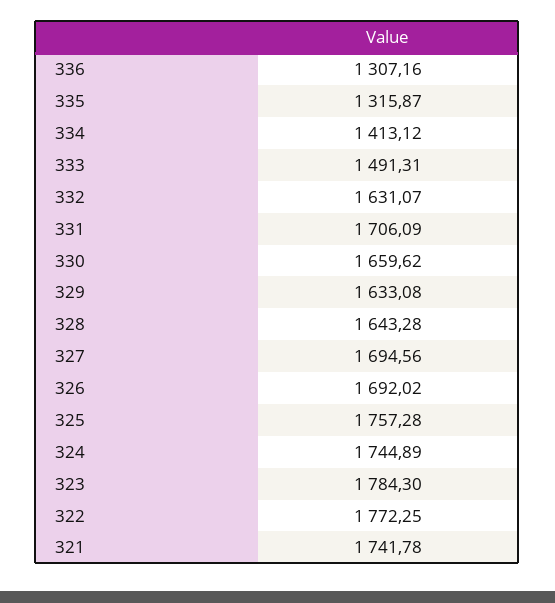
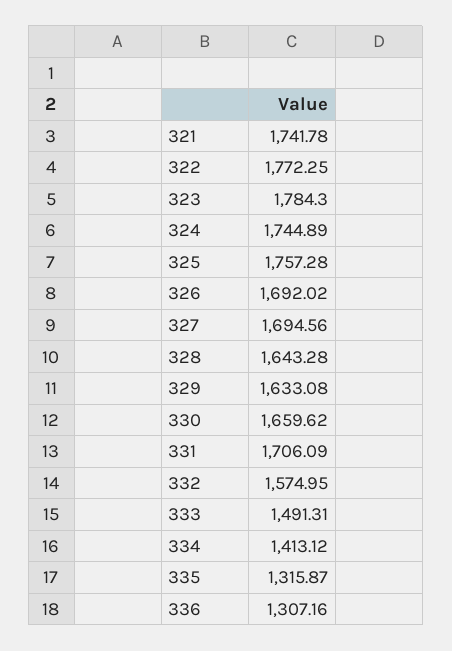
  {
    "336": 1307.16,
    "335": 1315.87,
    "334": 1413.12,
    "333": 1491.31,
-   "332": 1631.07,
+   "332": 1574.95,
    "331": 1706.09,
    "330": 1659.62,
    "329": 1633.08,
    "328": 1643.28,
    "327": 1694.56,
    "326": 1692.02,
    "325": 1757.28,
    "324": 1744.89,
    "323": 1784.3,
    "322": 1772.25,
    "321": 1741.78
  }

